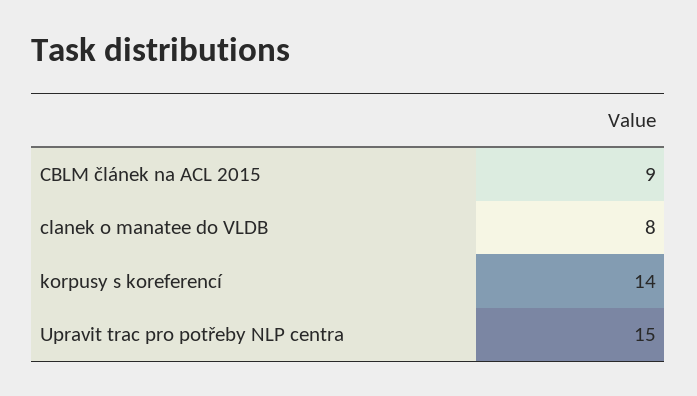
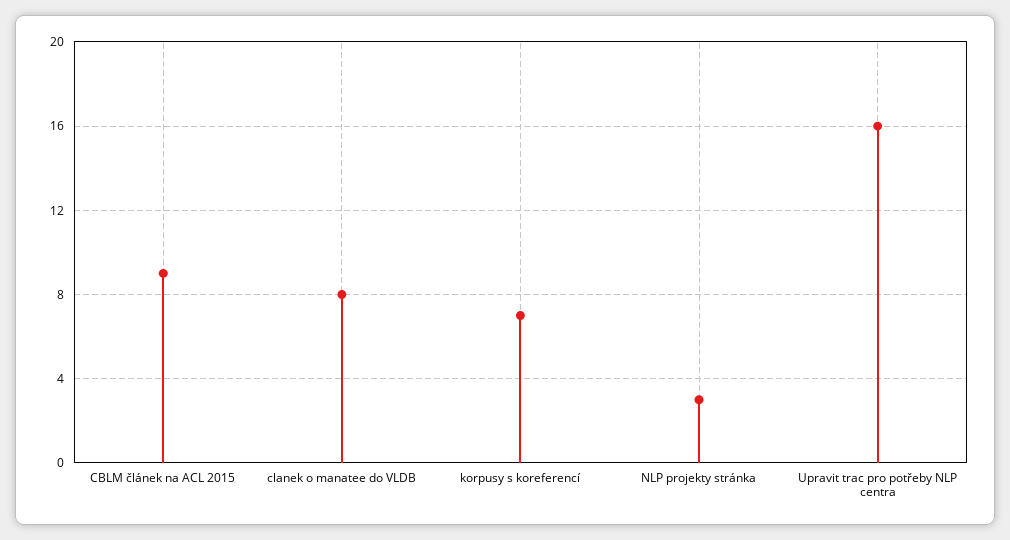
  {
    "CBLM článek na ACL 2015": 9,
    "clanek o manatee do VLDB": 8,
-   "korpusy s koreferencí": 14,
+   "korpusy s koreferencí": 7,
-   "Upravit trac pro potřeby NLP centra": 15
+   "Upravit trac pro potřeby NLP centra": 16,
+   "NLP projekty stránka": 3
  }

